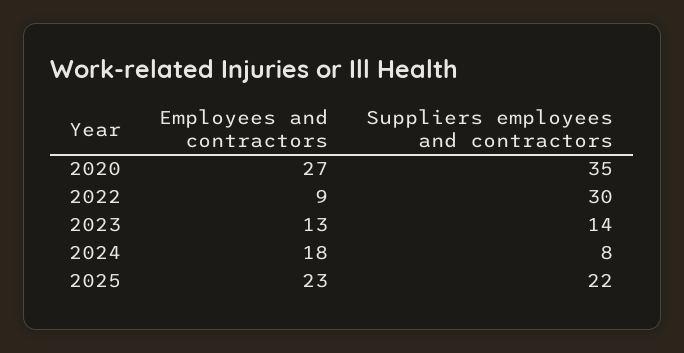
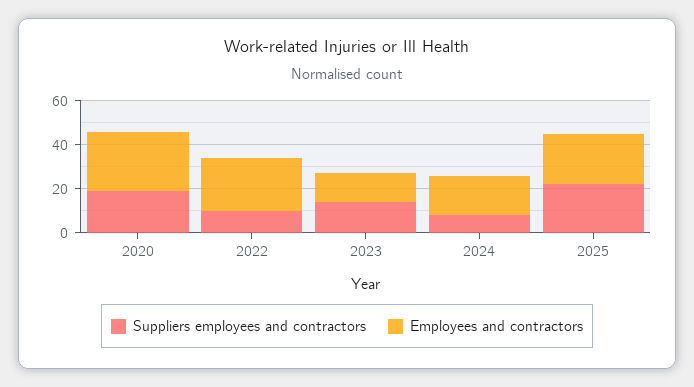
  {
    "Employees and contractors": {
      "2020": 27,
-     "2022": 9,
+     "2022": 25,
      "2023": 13,
      "2024": 18,
      "2025": 23
    },
    "Suppliers employees and contractors": {
-     "2020": 35,
+     "2020": 20,
-     "2022": 30,
+     "2022": 10,
      "2023": 14,
      "2024": 8,
      "2025": 22
    }
  }

